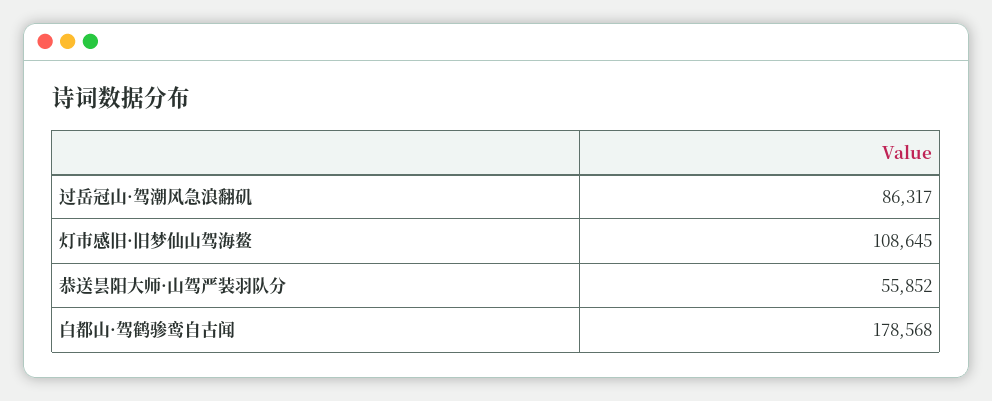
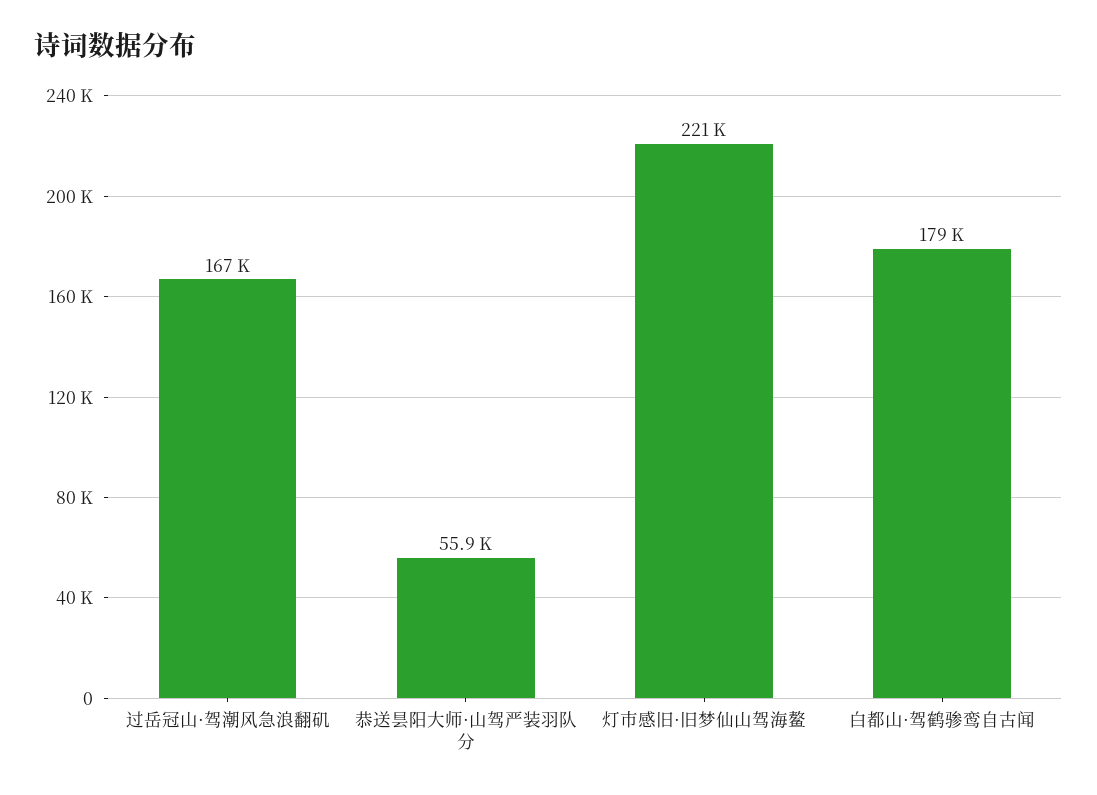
  {
-   "过岳冠山·驾潮风急浪翻矶": 86317,
+   "过岳冠山·驾潮风急浪翻矶": 167000,
-   "灯市感旧·旧梦仙山驾海鳌": 108645,
+   "灯市感旧·旧梦仙山驾海鳌": 221000,
    "恭送昙阳大师·山驾严装羽队分": 55852,
    "白都山·驾鹤骖鸾自古闻": 178568
  }

